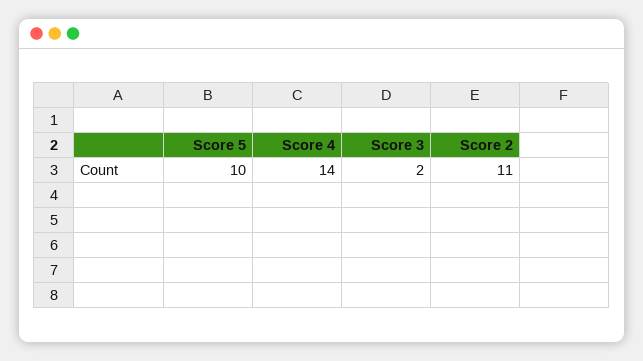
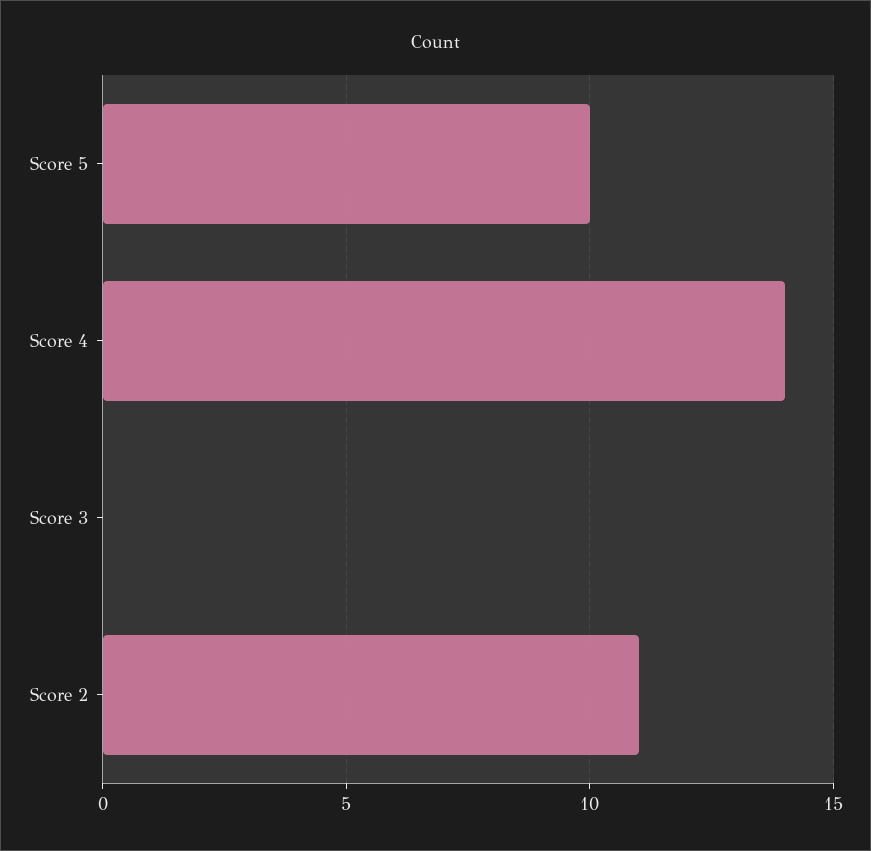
  {
    "Score 5": 10,
    "Score 4": 14,
-   "Score 3": 2,
+   "Score 3": 0,
    "Score 2": 11
  }

